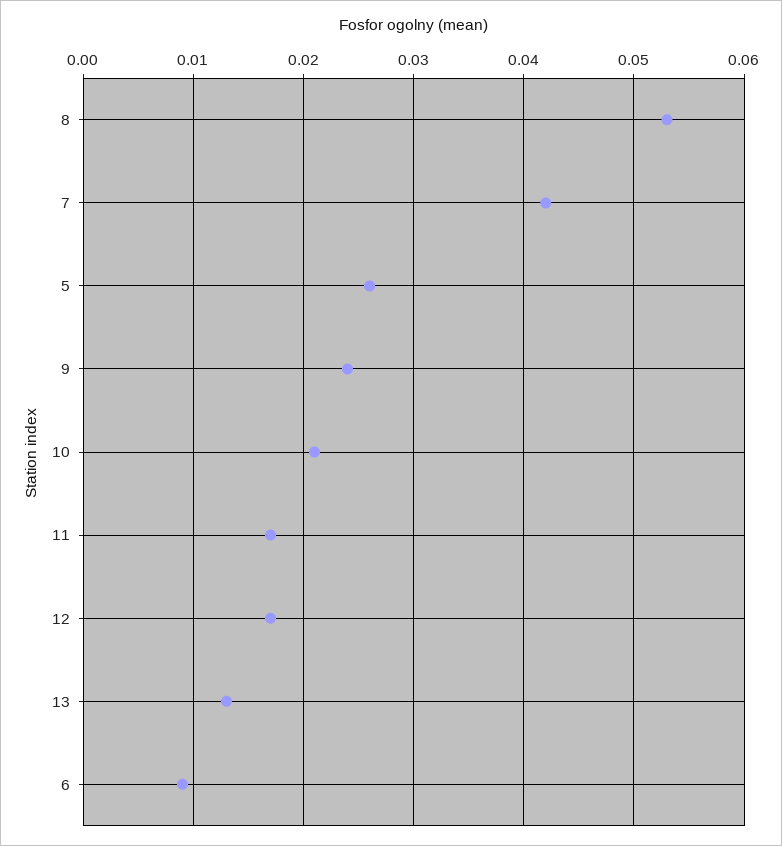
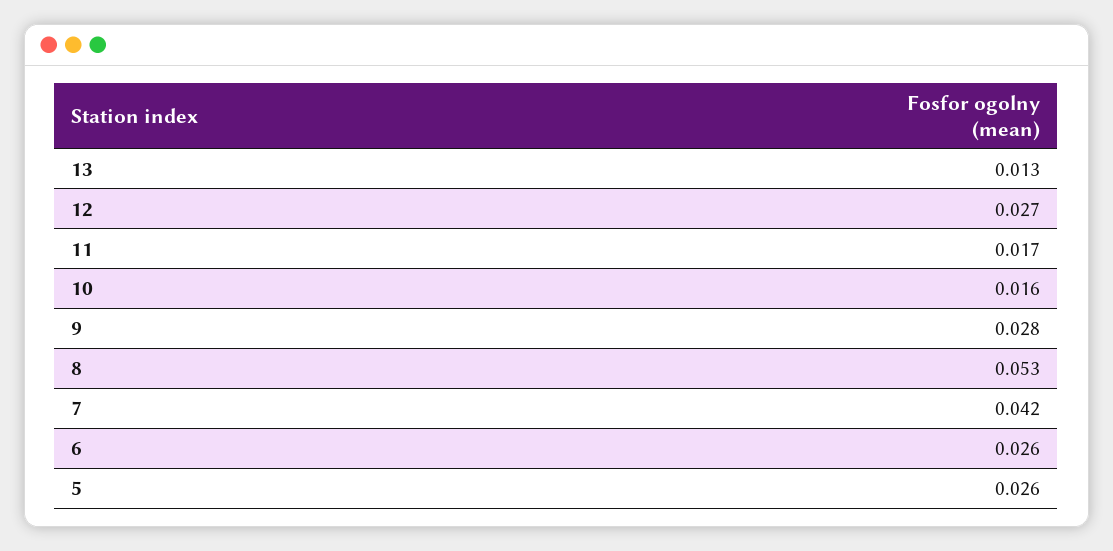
  {
    "8": 0.053,
    "7": 0.042,
    "5": 0.026,
-   "9": 0.024,
+   "9": 0.028,
-   "10": 0.021,
+   "10": 0.016,
    "11": 0.017,
-   "12": 0.017,
+   "12": 0.027,
    "13": 0.013,
-   "6": 0.009
+   "6": 0.026
  }

